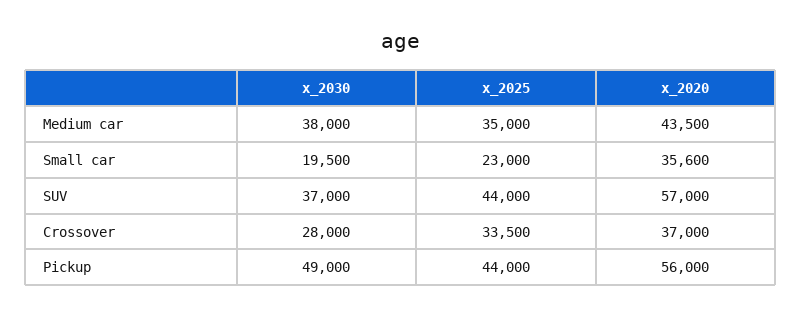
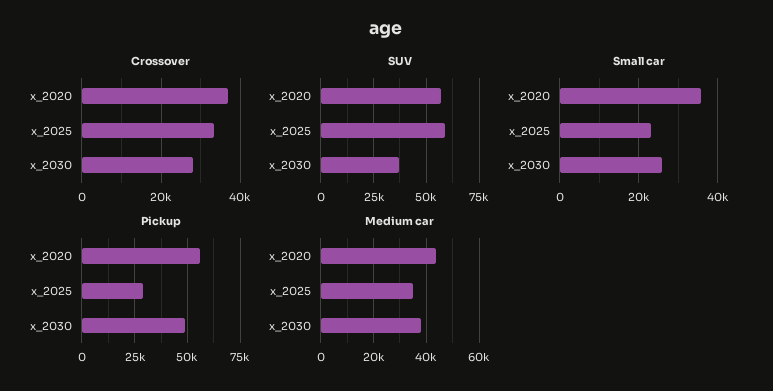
  {
    "Medium car": {
      "x_2030": 38000,
      "x_2025": 35000,
      "x_2020": 43500
    },
    "Small car": {
-     "x_2030": 19500,
+     "x_2030": 26000,
      "x_2025": 23000,
      "x_2020": 35600
    },
    "SUV": {
      "x_2030": 37000,
-     "x_2025": 44000,
+     "x_2025": 60000,
      "x_2020": 57000
    },
    "Crossover": {
      "x_2030": 28000,
      "x_2025": 33500,
      "x_2020": 37000
    },
    "Pickup": {
      "x_2030": 49000,
-     "x_2025": 44000,
+     "x_2025": 30000,
      "x_2020": 56000
    }
  }

